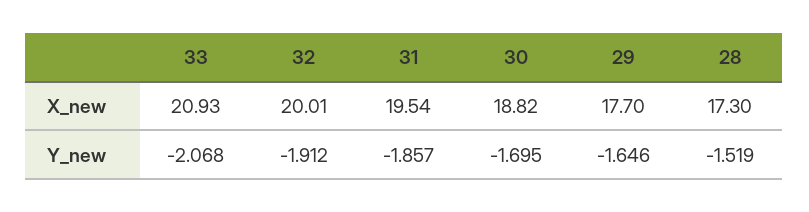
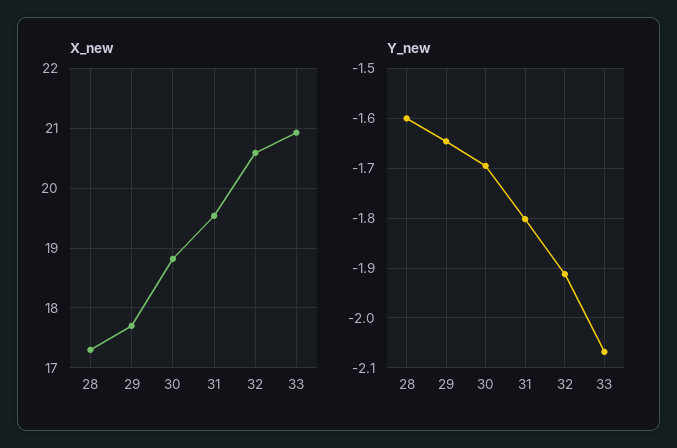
  {
    "X_new": {
      "33": 20.93,
-     "32": 20.01,
+     "32": 20.6,
      "31": 19.54,
      "30": 18.82,
      "29": 17.7,
      "28": 17.3
    },
    "Y_new": {
      "33": -2.068,
      "32": -1.912,
-     "31": -1.857,
+     "31": -1.8,
      "30": -1.695,
      "29": -1.646,
-     "28": -1.519
+     "28": -1.6
    }
  }

